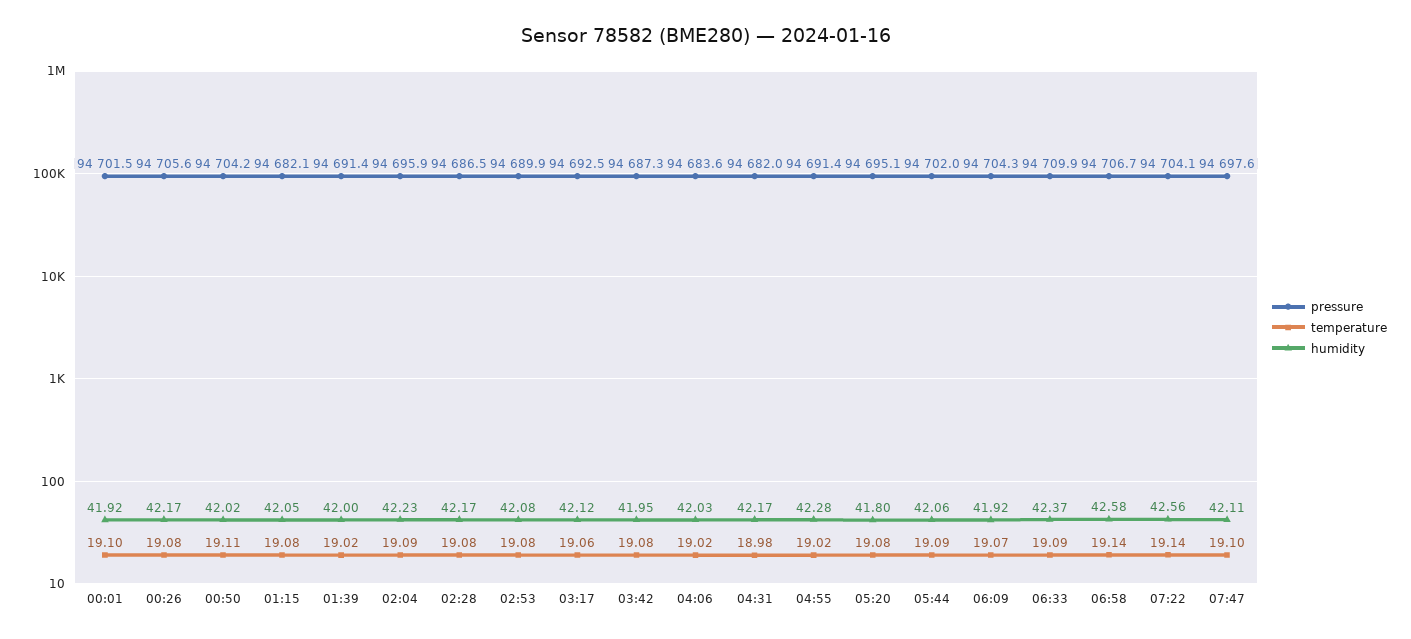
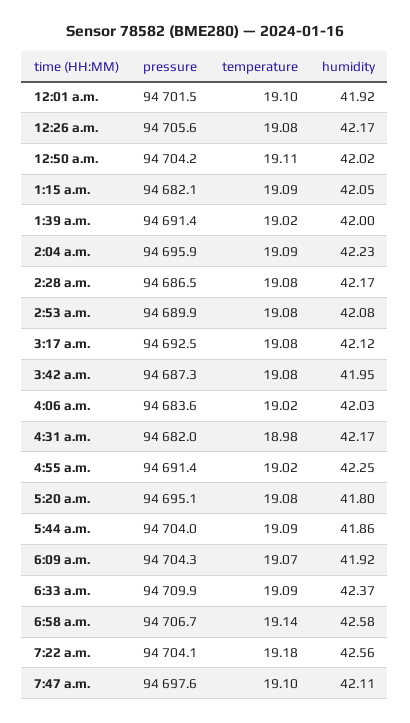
  {
    "pressure": {
      "00:01": 94701.5,
      "00:26": 94705.6,
      "00:50": 94704.2,
      "01:15": 94682.1,
      "01:39": 94691.4,
      "02:04": 94695.9,
      "02:28": 94686.5,
      "02:53": 94689.9,
      "03:17": 94692.5,
      "03:42": 94687.3,
      "04:06": 94683.6,
      "04:31": 94682,
      "04:55": 94691.4,
      "05:20": 94695.1,
-     "05:44": 94702,
+     "05:44": 94704,
      "06:09": 94704.3,
      "06:33": 94709.9,
      "06:58": 94706.7,
      "07:22": 94704.1,
      "07:47": 94697.6
    },
    "temperature": {
      "00:01": 19.1,
      "00:26": 19.08,
      "00:50": 19.11,
-     "01:15": 19.08,
+     "01:15": 19.09,
      "01:39": 19.02,
      "02:04": 19.09,
      "02:28": 19.08,
      "02:53": 19.08,
-     "03:17": 19.06,
+     "03:17": 19.08,
      "03:42": 19.08,
      "04:06": 19.02,
      "04:31": 18.98,
      "04:55": 19.02,
      "05:20": 19.08,
      "05:44": 19.09,
      "06:09": 19.07,
      "06:33": 19.09,
      "06:58": 19.14,
-     "07:22": 19.14,
+     "07:22": 19.18,
      "07:47": 19.1
    },
    "humidity": {
      "00:01": 41.92,
      "00:26": 42.17,
      "00:50": 42.02,
      "01:15": 42.05,
      "01:39": 42,
      "02:04": 42.23,
      "02:28": 42.17,
      "02:53": 42.08,
      "03:17": 42.12,
      "03:42": 41.95,
      "04:06": 42.03,
      "04:31": 42.17,
-     "04:55": 42.28,
+     "04:55": 42.25,
      "05:20": 41.8,
-     "05:44": 42.06,
+     "05:44": 41.86,
      "06:09": 41.92,
      "06:33": 42.37,
      "06:58": 42.58,
      "07:22": 42.56,
      "07:47": 42.11
    }
  }

